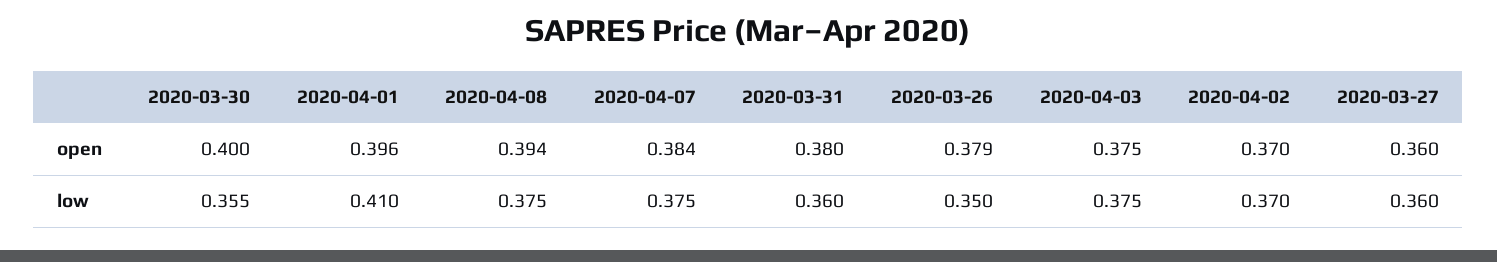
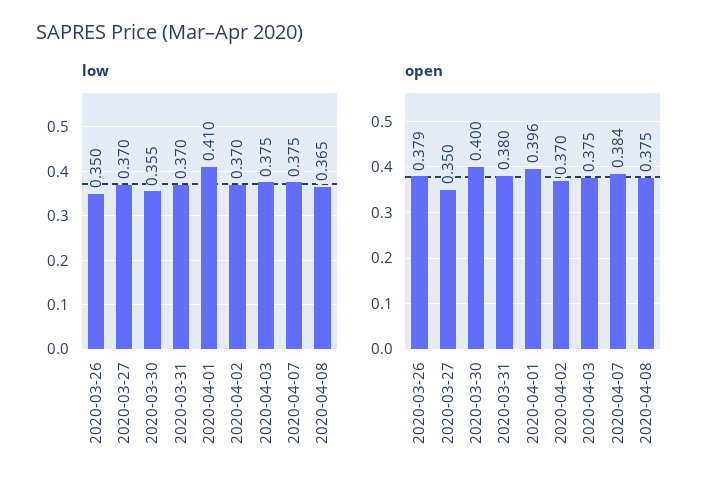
  {
    "open": {
      "2020-03-30": 0.4,
      "2020-04-01": 0.396,
-     "2020-04-08": 0.394,
+     "2020-04-08": 0.375,
      "2020-04-07": 0.384,
      "2020-03-31": 0.38,
      "2020-03-26": 0.379,
      "2020-04-03": 0.375,
      "2020-04-02": 0.37,
-     "2020-03-27": 0.36
+     "2020-03-27": 0.35
    },
    "low": {
      "2020-03-30": 0.355,
      "2020-04-01": 0.41,
-     "2020-04-08": 0.375,
+     "2020-04-08": 0.365,
      "2020-04-07": 0.375,
-     "2020-03-31": 0.36,
+     "2020-03-31": 0.37,
      "2020-03-26": 0.35,
      "2020-04-03": 0.375,
      "2020-04-02": 0.37,
-     "2020-03-27": 0.36
+     "2020-03-27": 0.37
    }
  }

